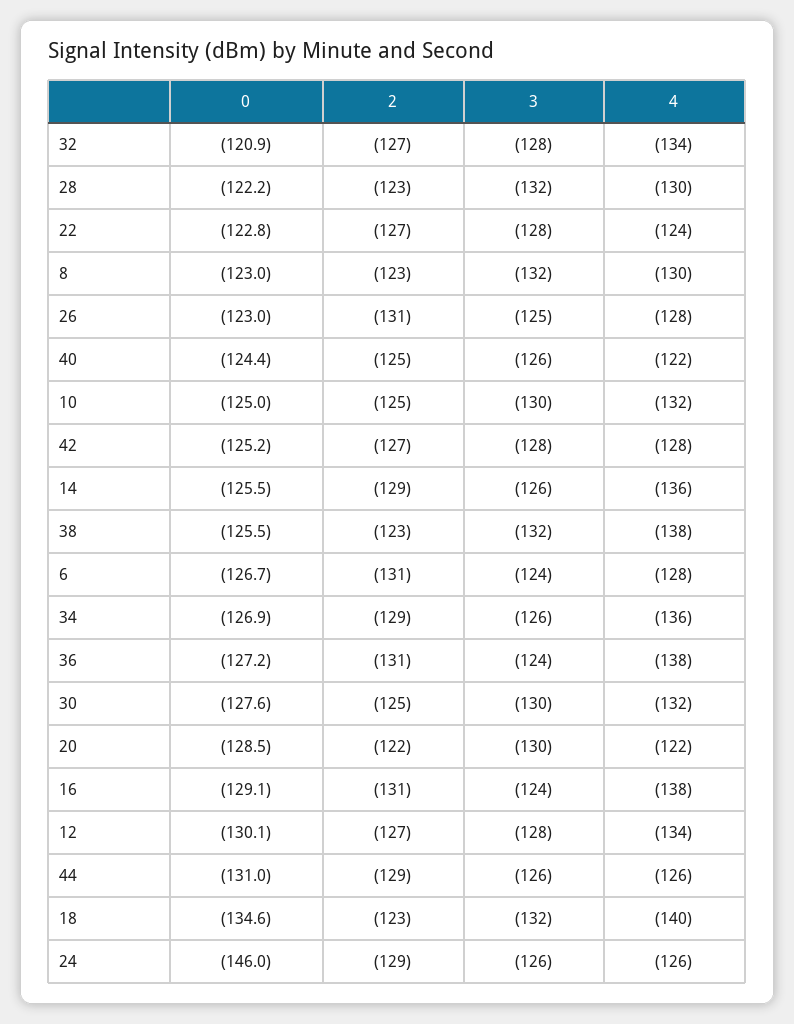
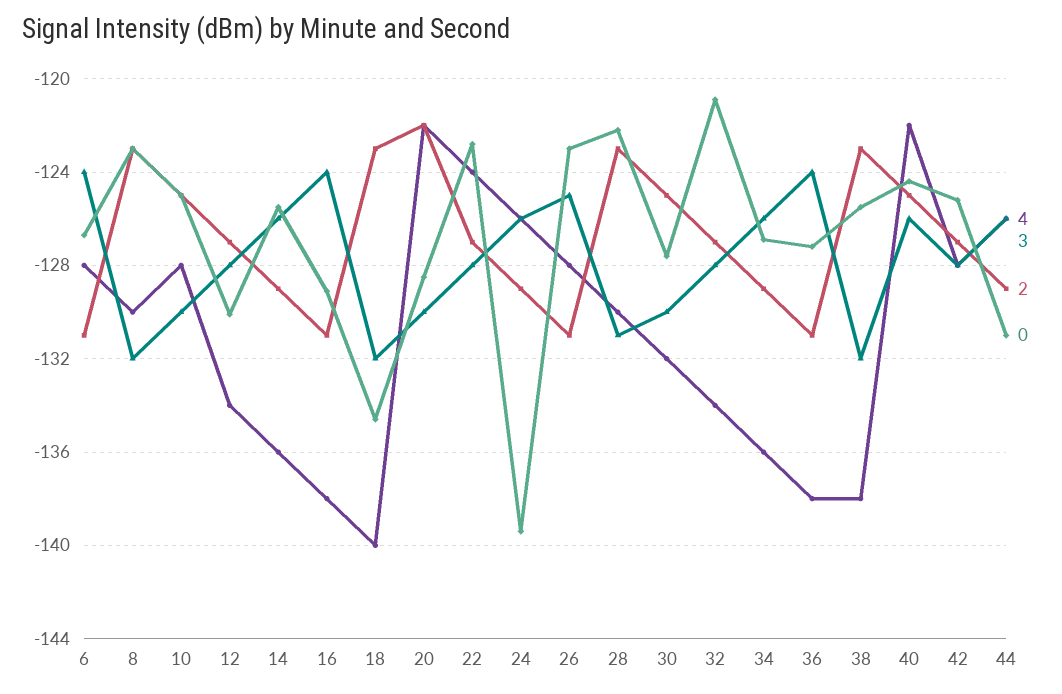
  {
    "0": {
      "32": -120.9,
      "28": -122.2,
      "22": -122.8,
      "8": -123,
      "26": -123,
      "40": -124.4,
      "10": -125,
      "42": -125.2,
      "14": -125.5,
      "38": -125.5,
      "6": -126.7,
      "34": -126.9,
      "36": -127.2,
      "30": -127.6,
      "20": -128.5,
      "16": -129.1,
      "12": -130.1,
      "44": -131,
      "18": -134.6,
-     "24": -146
+     "24": -139.5
    },
    "2": {
      "32": -127,
      "28": -123,
      "22": -127,
      "8": -123,
      "26": -131,
      "40": -125,
      "10": -125,
      "42": -127,
      "14": -129,
      "38": -123,
      "6": -131,
      "34": -129,
      "36": -131,
      "30": -125,
      "20": -122,
      "16": -131,
      "12": -127,
      "44": -129,
      "18": -123,
      "24": -129
    },
    "3": {
      "32": -128,
-     "28": -132,
+     "28": -131,
      "22": -128,
      "8": -132,
      "26": -125,
      "40": -126,
      "10": -130,
      "42": -128,
      "14": -126,
      "38": -132,
      "6": -124,
      "34": -126,
      "36": -124,
      "30": -130,
      "20": -130,
      "16": -124,
      "12": -128,
      "44": -126,
      "18": -132,
      "24": -126
    },
    "4": {
      "32": -134,
      "28": -130,
      "22": -124,
      "8": -130,
      "26": -128,
      "40": -122,
-     "10": -132,
+     "10": -128,
      "42": -128,
      "14": -136,
      "38": -138,
      "6": -128,
      "34": -136,
      "36": -138,
      "30": -132,
      "20": -122,
      "16": -138,
      "12": -134,
      "44": -126,
      "18": -140,
      "24": -126
    }
  }

